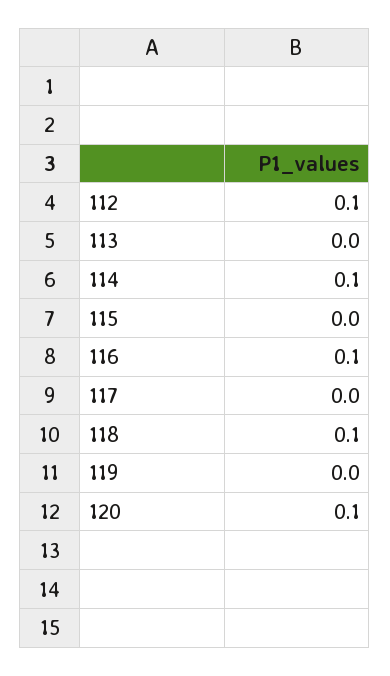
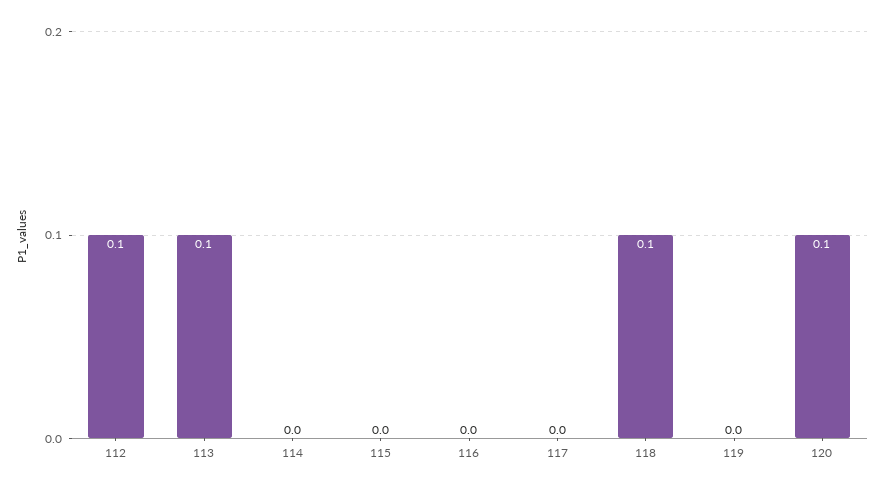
  {
    "112": 0.1,
-   "113": 0,
+   "113": 0.1,
-   "114": 0.1,
+   "114": 0,
    "115": 0,
-   "116": 0.1,
+   "116": 0,
    "117": 0,
    "118": 0.1,
    "119": 0,
    "120": 0.1
  }

